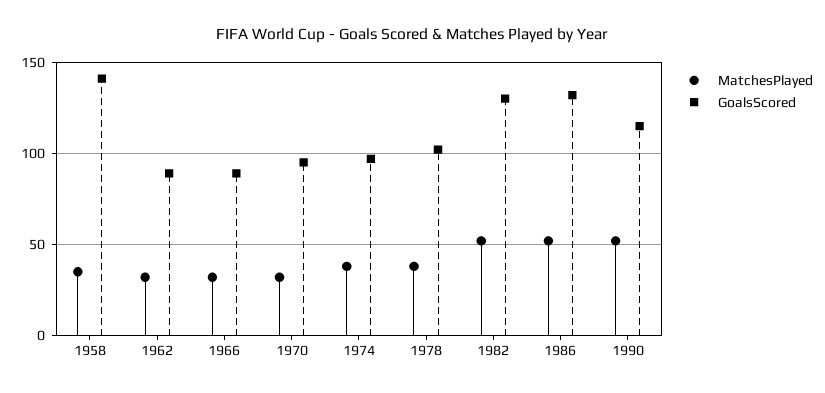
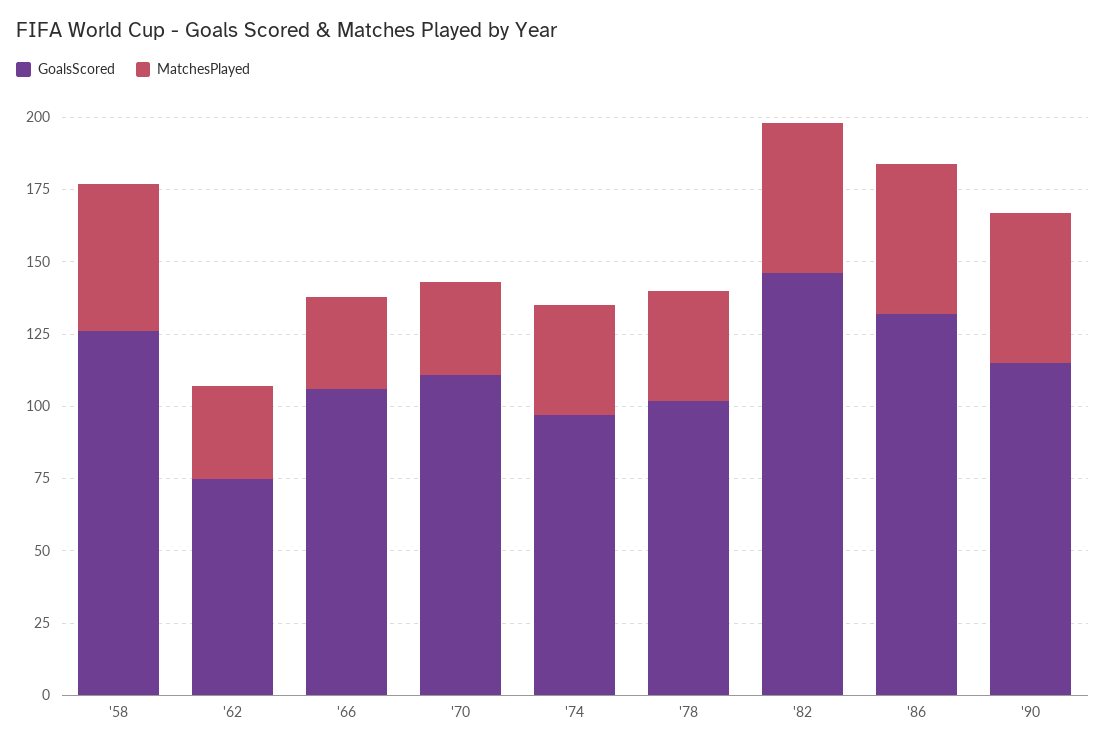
  {
    "MatchesPlayed": {
-     "1958": 35,
+     "1958": 50,
      "1962": 30,
      "1966": 30,
      "1970": 30,
      "1974": 40,
      "1978": 40,
      "1982": 50,
      "1986": 50,
      "1990": 50
    },
    "GoalsScored": {
-     "1958": 140,
+     "1958": 125,
-     "1962": 90,
+     "1962": 75,
-     "1966": 90,
+     "1966": 105,
-     "1970": 95,
+     "1970": 110,
      "1974": 95,
      "1978": 100,
-     "1982": 130,
+     "1982": 145,
      "1986": 130,
      "1990": 115
    }
  }

